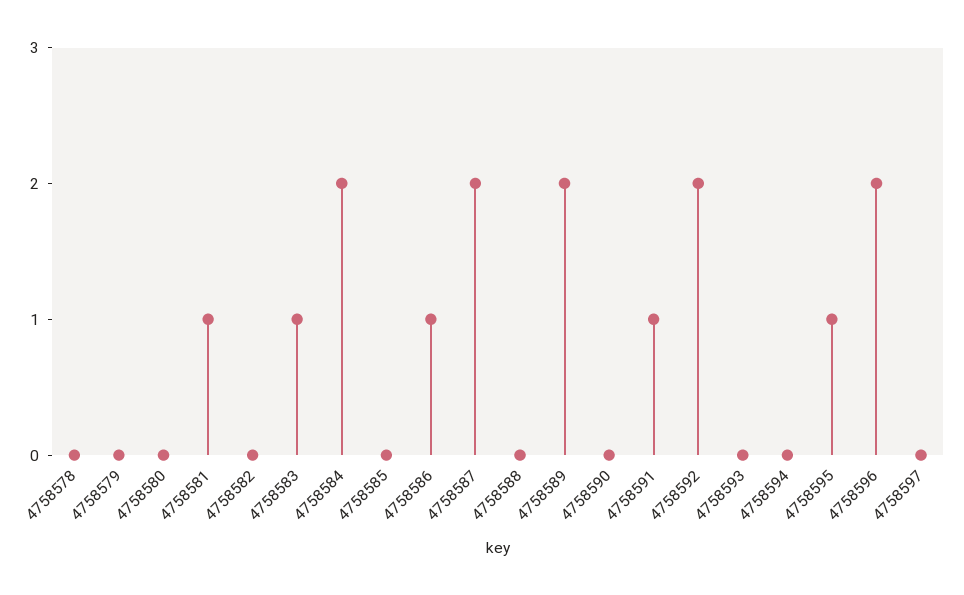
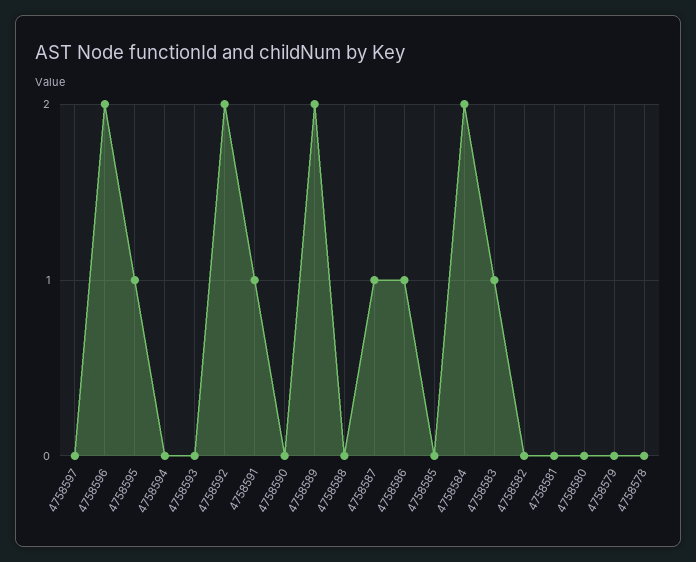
  {
    "4758578": 0,
    "4758579": 0,
    "4758580": 0,
-   "4758581": 1,
+   "4758581": 0,
    "4758582": 0,
    "4758583": 1,
    "4758584": 2,
    "4758585": 0,
    "4758586": 1,
-   "4758587": 2,
+   "4758587": 1,
    "4758588": 0,
    "4758589": 2,
    "4758590": 0,
    "4758591": 1,
    "4758592": 2,
    "4758593": 0,
    "4758594": 0,
    "4758595": 1,
    "4758596": 2,
    "4758597": 0
  }

